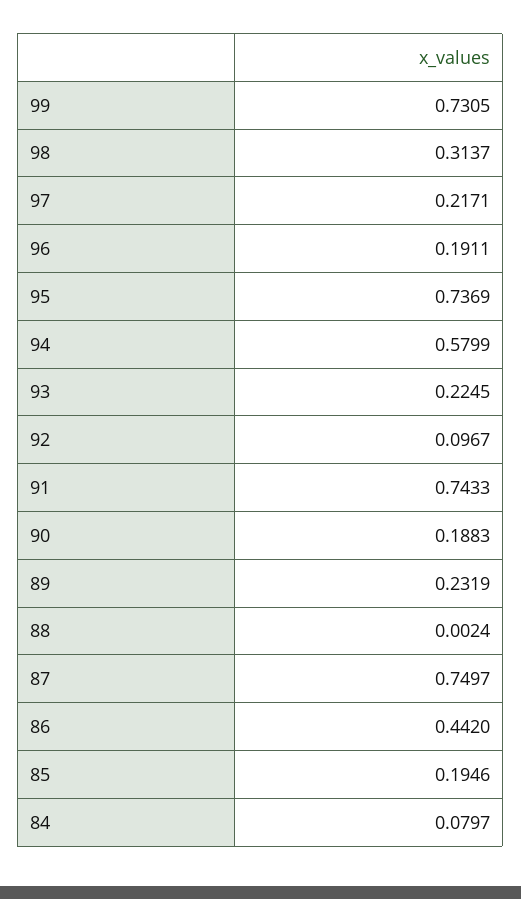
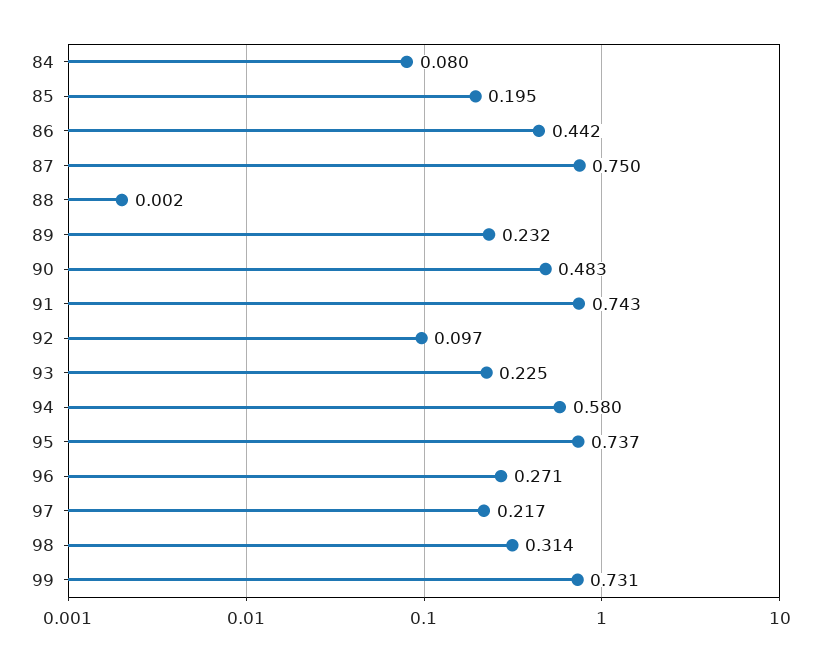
  {
    "99": 0.7305,
    "98": 0.3137,
    "97": 0.2171,
-   "96": 0.1911,
+   "96": 0.271,
    "95": 0.7369,
    "94": 0.5799,
    "93": 0.2245,
    "92": 0.0967,
    "91": 0.7433,
-   "90": 0.1883,
+   "90": 0.483,
    "89": 0.2319,
    "88": 0.0024,
    "87": 0.7497,
    "86": 0.442,
    "85": 0.1946,
    "84": 0.0797
  }

